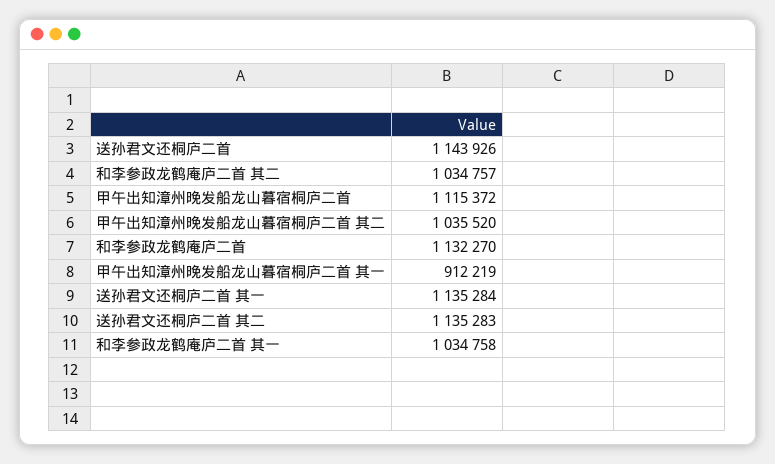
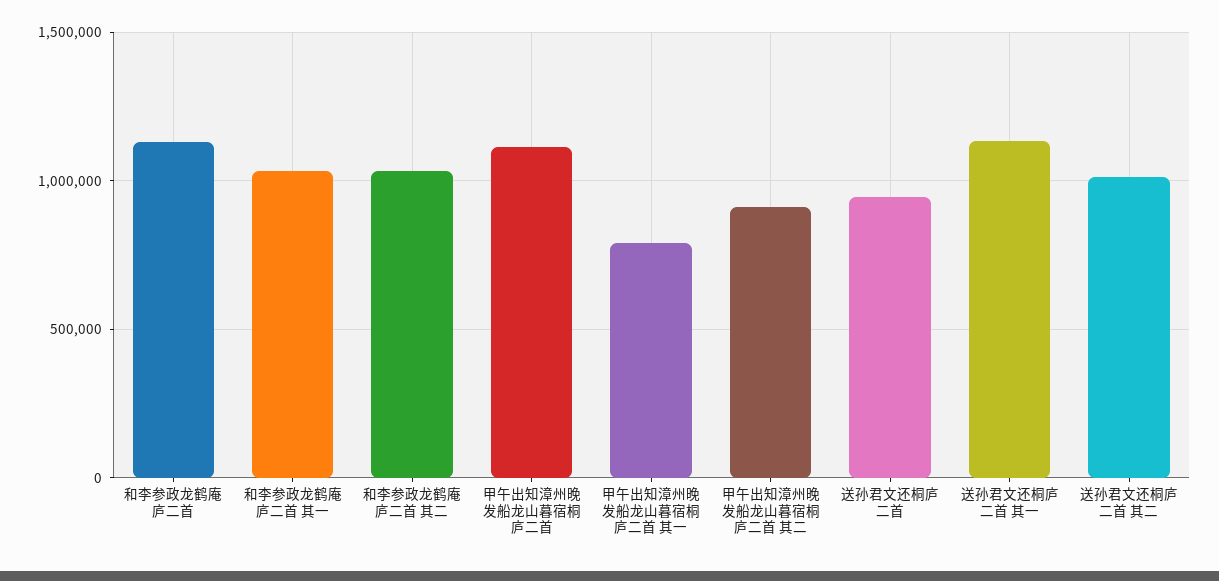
  {
-   "送孙君文还桐庐二首": 1143926,
+   "送孙君文还桐庐二首": 950000,
    "和李参政龙鹤庵庐二首 其二": 1034757,
    "甲午出知漳州晚发船龙山暮宿桐庐二首": 1115372,
-   "甲午出知漳州晚发船龙山暮宿桐庐二首 其二": 1035520,
+   "甲午出知漳州晚发船龙山暮宿桐庐二首 其二": 900000,
    "和李参政龙鹤庵庐二首": 1132270,
-   "甲午出知漳州晚发船龙山暮宿桐庐二首 其一": 912219,
+   "甲午出知漳州晚发船龙山暮宿桐庐二首 其一": 800000,
    "送孙君文还桐庐二首 其一": 1135284,
-   "送孙君文还桐庐二首 其二": 1135283,
+   "送孙君文还桐庐二首 其二": 1000000,
    "和李参政龙鹤庵庐二首 其一": 1034758
  }

